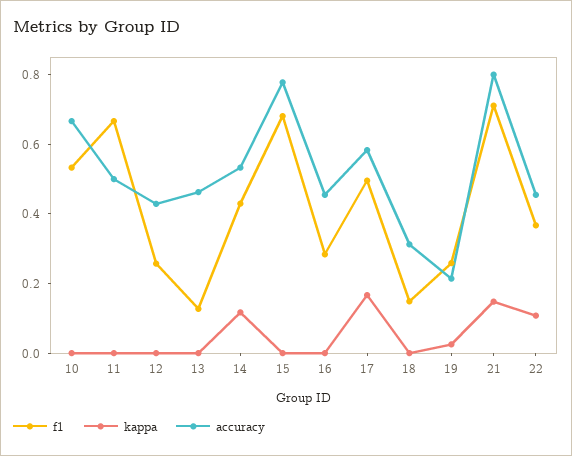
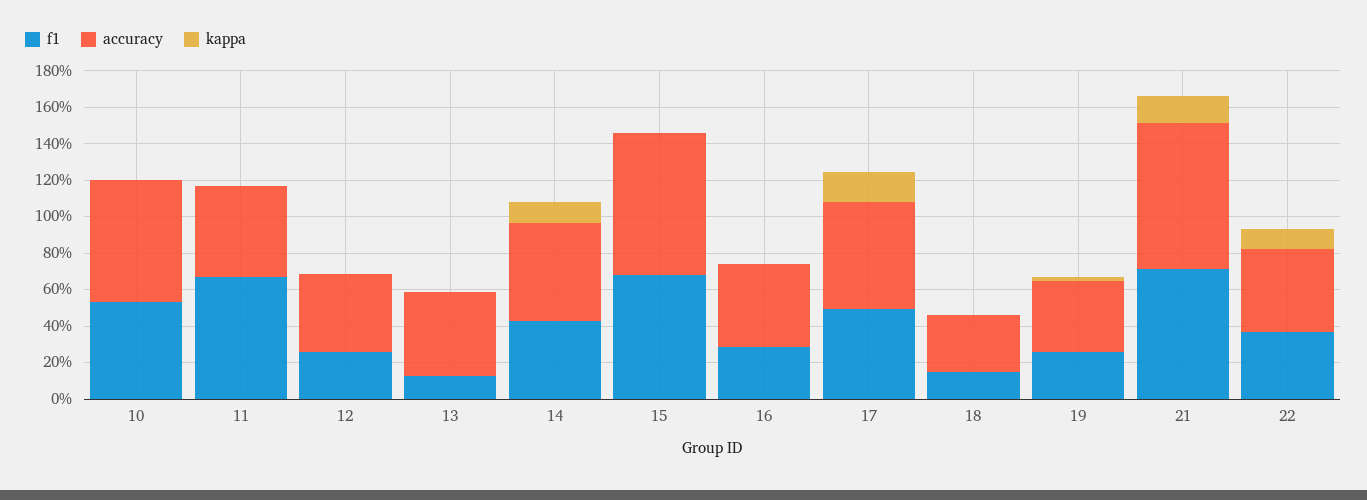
  {
    "f1": {
      "10": 0.55,
      "11": 0.65,
      "12": 0.25,
      "13": 0.15,
      "14": 0.45,
      "15": 0.7,
      "16": 0.3,
      "17": 0.5,
      "18": 0.15,
      "19": 0.25,
      "21": 0.7,
      "22": 0.35
    },
    "kappa": {
      "10": 0,
      "11": 0,
      "12": 0,
      "13": 0,
      "14": 0.1,
      "15": 0,
      "16": 0,
      "17": 0.15,
      "18": 0,
      "19": 0.05,
      "21": 0.15,
      "22": 0.1
    },
    "accuracy": {
      "10": 0.65,
      "11": 0.5,
      "12": 0.45,
      "13": 0.45,
      "14": 0.55,
      "15": 0.8,
      "16": 0.45,
      "17": 0.6,
      "18": 0.3,
-     "19": 0.2,
+     "19": 0.4,
      "21": 0.8,
      "22": 0.45
    }
  }

